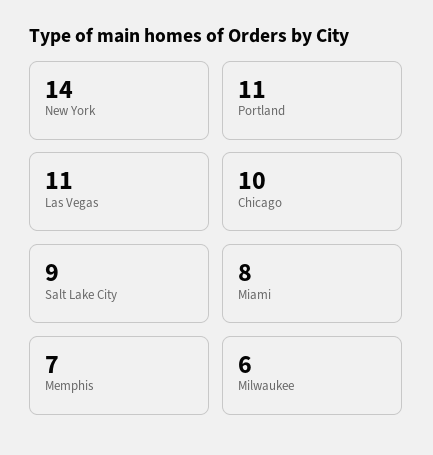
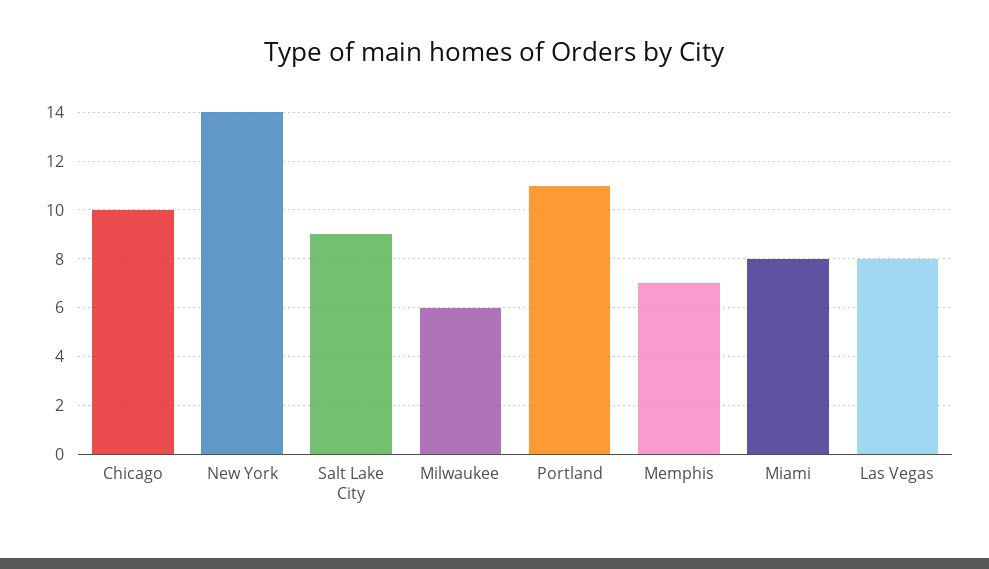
  {
    "New York": 14,
    "Portland": 11,
-   "Las Vegas": 11,
+   "Las Vegas": 8,
    "Chicago": 10,
    "Salt Lake City": 9,
    "Miami": 8,
    "Memphis": 7,
    "Milwaukee": 6
  }

